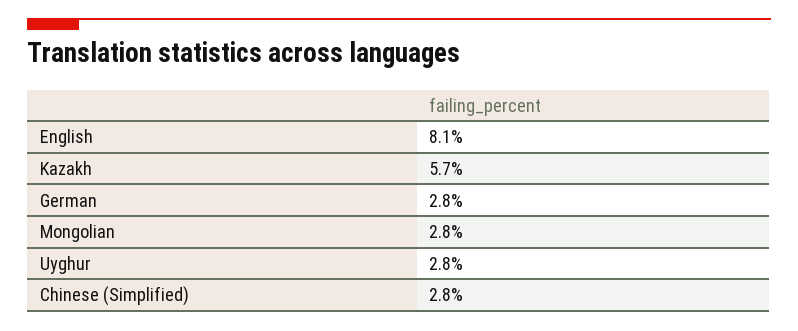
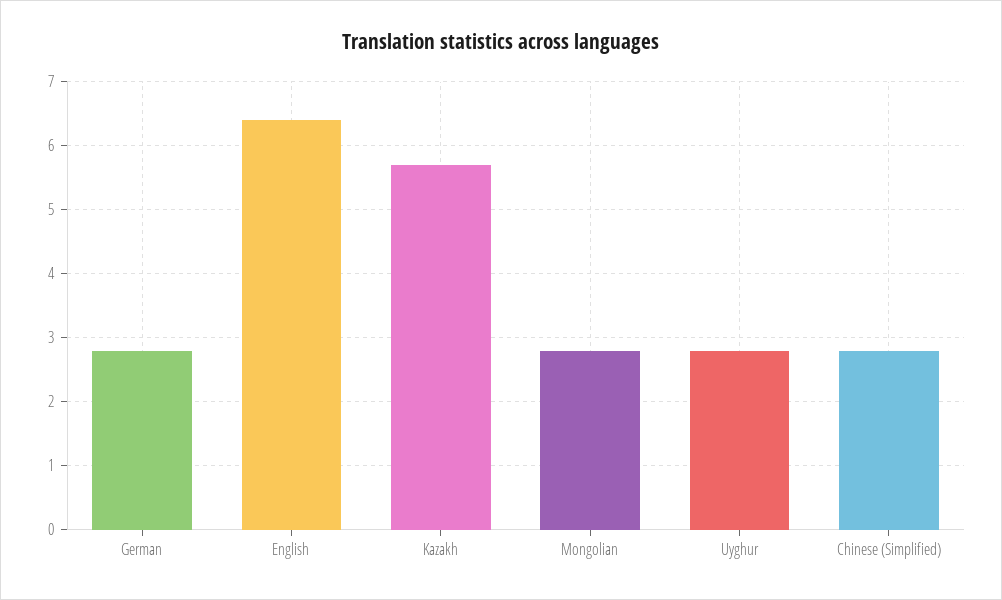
  {
-   "English": 8.1,
+   "English": 6.4,
    "Kazakh": 5.7,
    "German": 2.8,
    "Mongolian": 2.8,
    "Uyghur": 2.8,
    "Chinese (Simplified)": 2.8
  }

